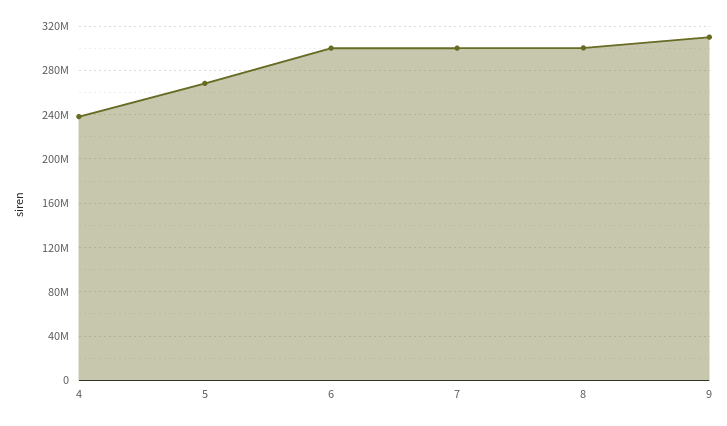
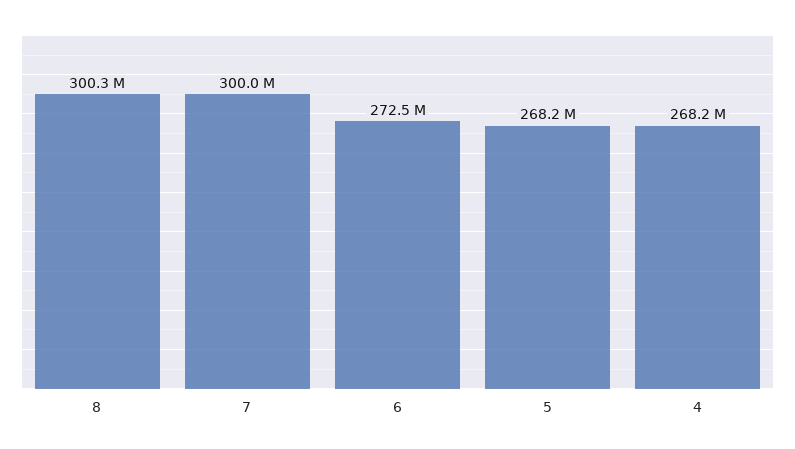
  {
-   "4": 240000000,
+   "4": 268200000,
    "5": 268200000,
-   "6": 300000000,
+   "6": 272500000,
    "7": 300000000,
-   "8": 300300000,
+   "8": 300300000
-   "9": 310000000
  }

